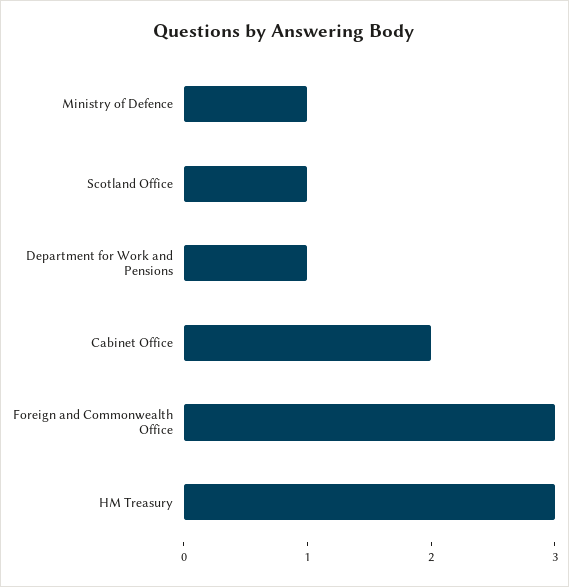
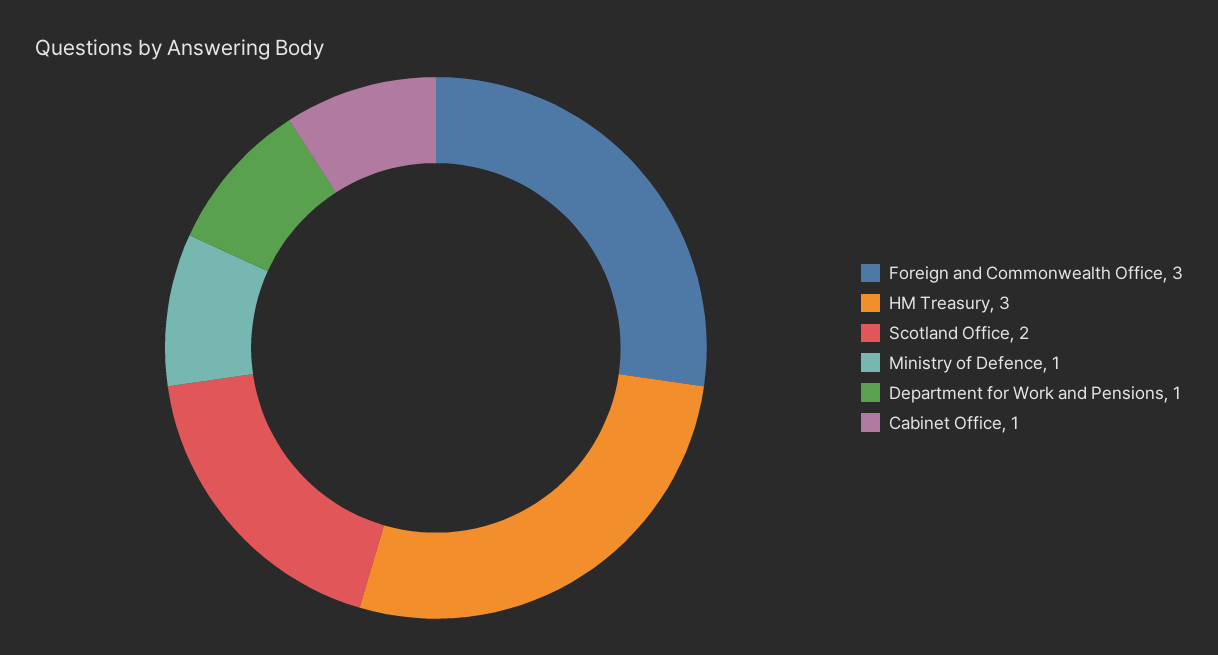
  {
    "Ministry of Defence": 1,
-   "Scotland Office": 1,
+   "Scotland Office": 2,
    "Department for Work and Pensions": 1,
-   "Cabinet Office": 2,
+   "Cabinet Office": 1,
    "Foreign and Commonwealth Office": 3,
    "HM Treasury": 3
  }

